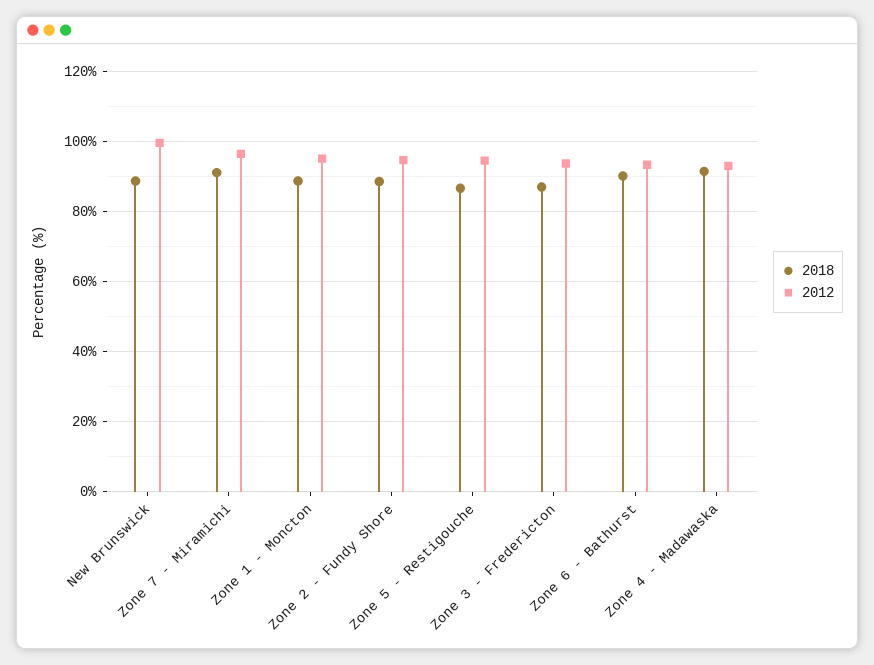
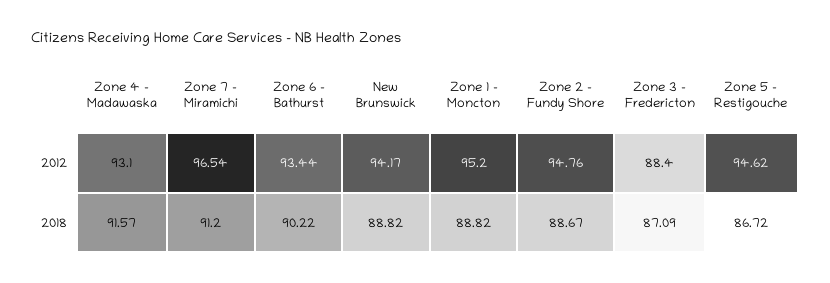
  {
    "2018": {
      "New Brunswick": 88.82,
      "Zone 7 - Miramichi": 91.2,
      "Zone 1 - Moncton": 88.82,
      "Zone 2 - Fundy Shore": 88.67,
      "Zone 5 - Restigouche": 86.72,
      "Zone 3 - Fredericton": 87.09,
      "Zone 6 - Bathurst": 90.22,
      "Zone 4 - Madawaska": 91.57
    },
    "2012": {
-     "New Brunswick": 100,
+     "New Brunswick": 94.17,
      "Zone 7 - Miramichi": 96.54,
      "Zone 1 - Moncton": 95.2,
      "Zone 2 - Fundy Shore": 94.76,
      "Zone 5 - Restigouche": 94.62,
-     "Zone 3 - Fredericton": 94,
+     "Zone 3 - Fredericton": 88.4,
      "Zone 6 - Bathurst": 93.44,
      "Zone 4 - Madawaska": 93.1
    }
  }

